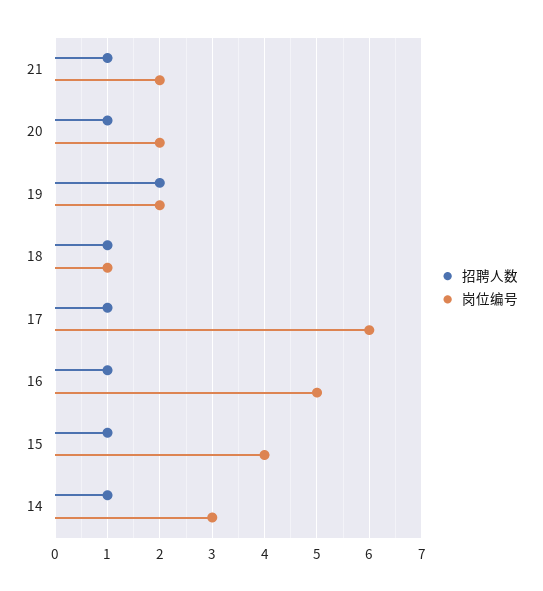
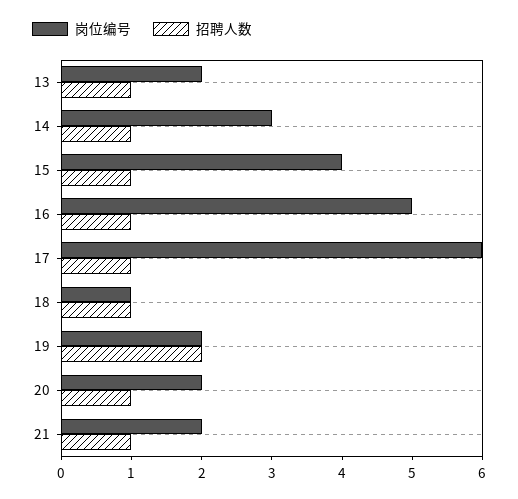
  {
    "招聘人数": {
      "21": 1,
      "20": 1,
      "19": 2,
      "18": 1,
      "17": 1,
      "16": 1,
      "15": 1,
-     "14": 1
+     "14": 1,
+     "13": 1
    },
    "岗位编号": {
      "21": 2,
      "20": 2,
      "19": 2,
      "18": 1,
      "17": 6,
      "16": 5,
      "15": 4,
-     "14": 3
+     "14": 3,
+     "13": 2
    }
  }

